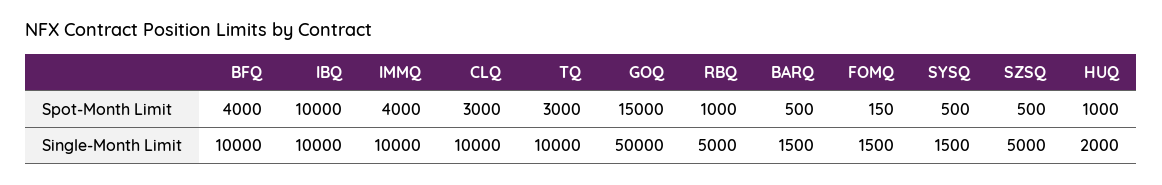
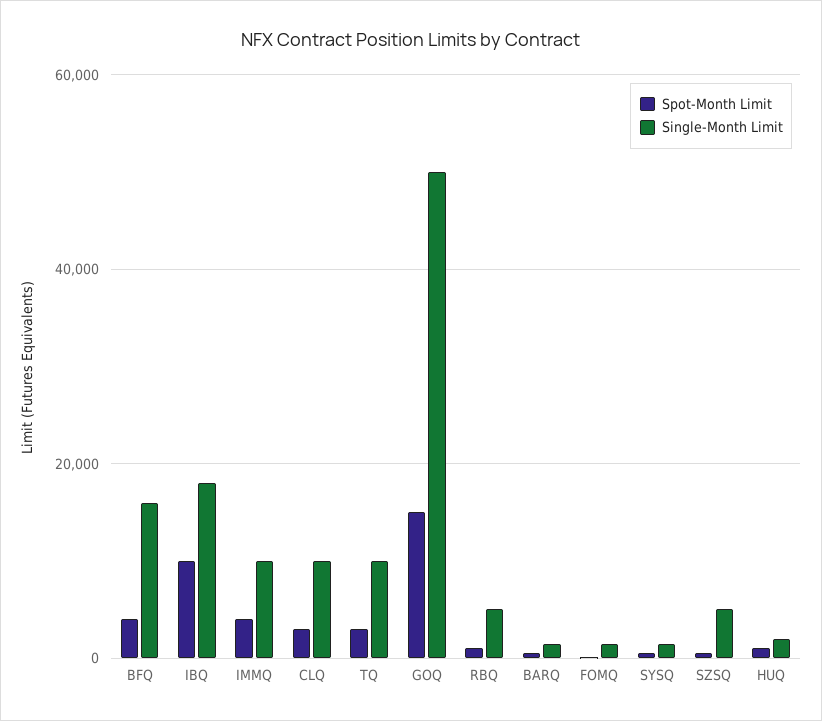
  {
    "Spot-Month Limit": {
      "BFQ": 4000,
      "IBQ": 10000,
      "IMMQ": 4000,
      "CLQ": 3000,
      "TQ": 3000,
      "GOQ": 15000,
      "RBQ": 1000,
      "BARQ": 500,
      "FOMQ": 150,
      "SYSQ": 500,
      "SZSQ": 500,
      "HUQ": 1000
    },
    "Single-Month Limit": {
-     "BFQ": 10000,
+     "BFQ": 16000,
-     "IBQ": 10000,
+     "IBQ": 18000,
      "IMMQ": 10000,
      "CLQ": 10000,
      "TQ": 10000,
      "GOQ": 50000,
      "RBQ": 5000,
      "BARQ": 1500,
      "FOMQ": 1500,
      "SYSQ": 1500,
      "SZSQ": 5000,
      "HUQ": 2000
    }
  }

